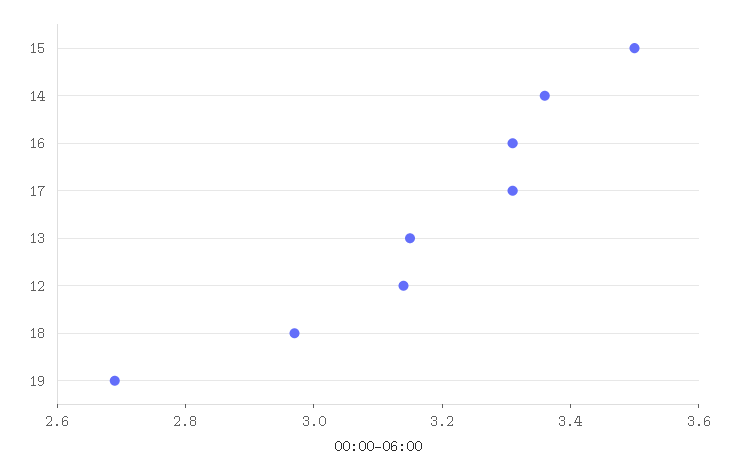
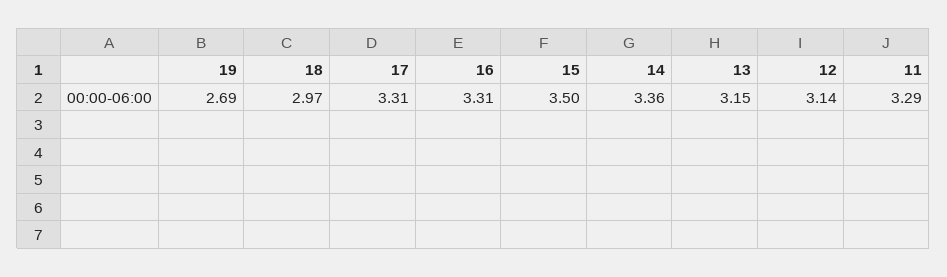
  {
    "15": 3.5,
    "14": 3.36,
    "16": 3.31,
    "17": 3.31,
    "13": 3.15,
    "12": 3.14,
    "18": 2.97,
-   "19": 2.69
+   "19": 2.69,
+   "11": 3.29
  }

